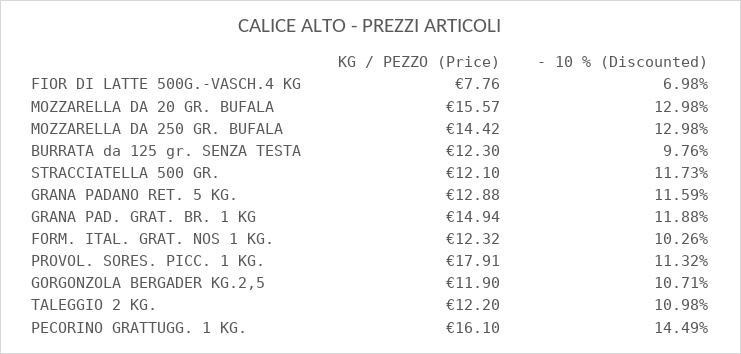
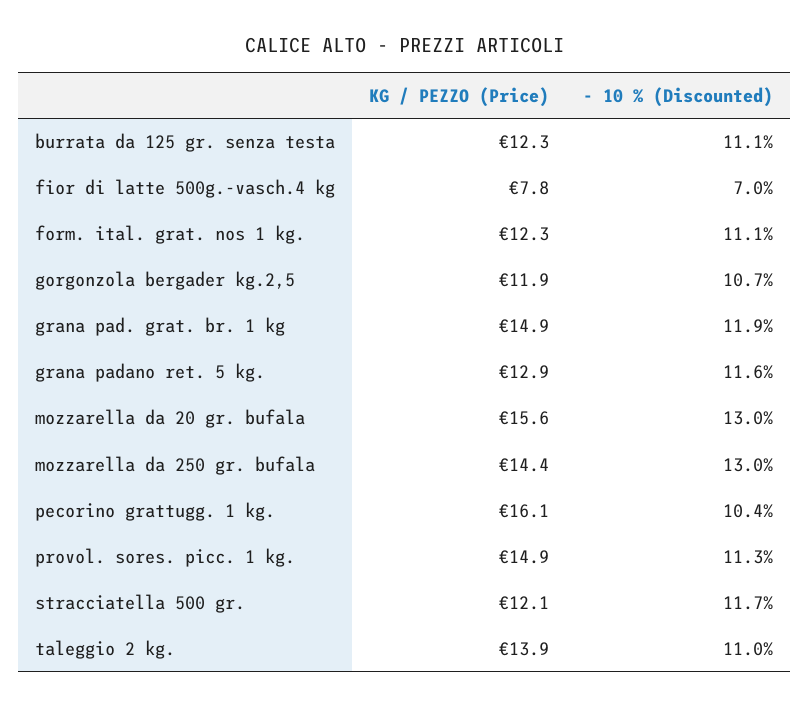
  {
    "KG / PEZZO (Price)": {
      "FIOR DI LATTE 500G.-VASCH.4 KG": 7.76,
      "MOZZARELLA DA 20 GR. BUFALA": 15.57,
      "MOZZARELLA DA 250 GR. BUFALA": 14.42,
      "BURRATA da 125 gr. SENZA TESTA": 12.3,
      "STRACCIATELLA 500 GR.": 12.1,
      "GRANA PADANO RET. 5 KG.": 12.88,
      "GRANA PAD. GRAT. BR. 1 KG": 14.94,
      "FORM. ITAL. GRAT. NOS 1 KG.": 12.32,
-     "PROVOL. SORES. PICC. 1 KG.": 17.91,
+     "PROVOL. SORES. PICC. 1 KG.": 14.9,
      "GORGONZOLA BERGADER KG.2,5": 11.9,
-     "TALEGGIO 2 KG.": 12.2,
+     "TALEGGIO 2 KG.": 13.9,
      "PECORINO GRATTUGG. 1 KG.": 16.1
    },
    "- 10 % (Discounted)": {
      "FIOR DI LATTE 500G.-VASCH.4 KG": 6.98,
      "MOZZARELLA DA 20 GR. BUFALA": 12.98,
      "MOZZARELLA DA 250 GR. BUFALA": 12.98,
-     "BURRATA da 125 gr. SENZA TESTA": 9.76,
+     "BURRATA da 125 gr. SENZA TESTA": 11.1,
      "STRACCIATELLA 500 GR.": 11.73,
      "GRANA PADANO RET. 5 KG.": 11.59,
      "GRANA PAD. GRAT. BR. 1 KG": 11.88,
-     "FORM. ITAL. GRAT. NOS 1 KG.": 10.26,
+     "FORM. ITAL. GRAT. NOS 1 KG.": 11.1,
      "PROVOL. SORES. PICC. 1 KG.": 11.32,
      "GORGONZOLA BERGADER KG.2,5": 10.71,
      "TALEGGIO 2 KG.": 10.98,
-     "PECORINO GRATTUGG. 1 KG.": 14.49
+     "PECORINO GRATTUGG. 1 KG.": 10.4
    }
  }

